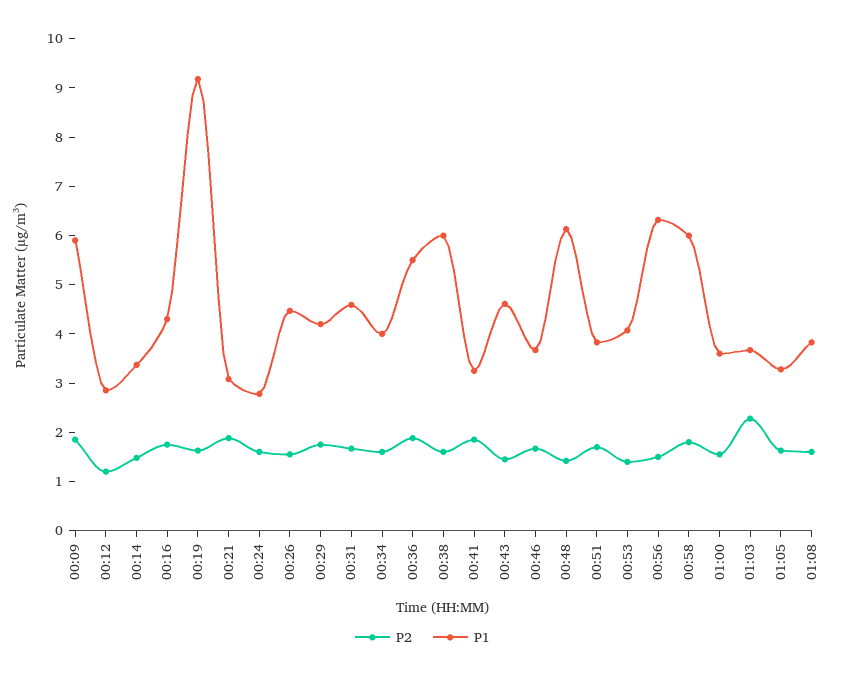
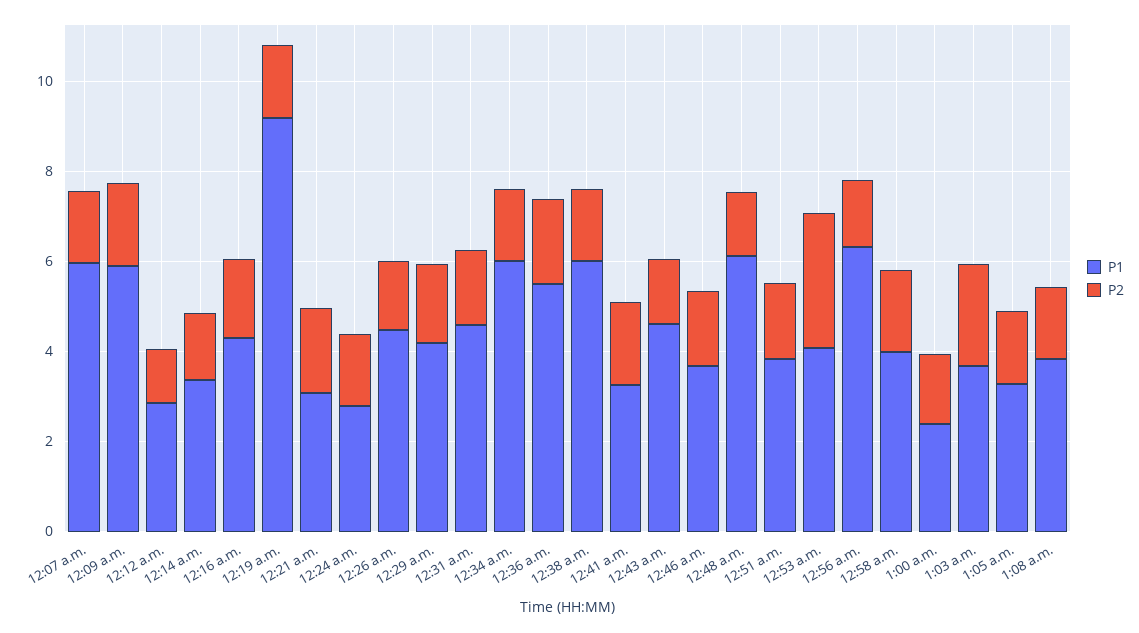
  {
    "P2": {
      "00:09": 1.8,
      "00:12": 1.2,
      "00:14": 1.4,
      "00:16": 1.8,
      "00:19": 1.6,
      "00:21": 1.8,
      "00:24": 1.6,
      "00:26": 1.6,
      "00:29": 1.8,
      "00:31": 1.6,
      "00:34": 1.6,
      "00:36": 1.8,
      "00:38": 1.6,
      "00:41": 1.8,
      "00:43": 1.4,
      "00:46": 1.6,
      "00:48": 1.4,
      "00:51": 1.8,
-     "00:53": 1.4,
+     "00:53": 3,
      "00:56": 1.6,
      "00:58": 1.8,
      "01:00": 1.6,
      "01:03": 2.2,
      "01:05": 1.6,
-     "01:08": 1.6
+     "01:08": 1.6,
+     "12:07 a.m.": 1.5
    },
    "P1": {
      "00:09": 6,
      "00:12": 2.8,
      "00:14": 3.4,
      "00:16": 4.4,
      "00:19": 9.2,
      "00:21": 3,
      "00:24": 2.8,
      "00:26": 4.4,
      "00:29": 4.2,
      "00:31": 4.6,
-     "00:34": 4,
+     "00:34": 6,
      "00:36": 5.6,
      "00:38": 6,
      "00:41": 3.2,
      "00:43": 4.6,
      "00:46": 3.6,
      "00:48": 6.2,
      "00:51": 3.8,
      "00:53": 4,
      "00:56": 6.4,
-     "00:58": 6,
+     "00:58": 4,
-     "01:00": 3.6,
+     "01:00": 2.5,
      "01:03": 3.6,
      "01:05": 3.2,
-     "01:08": 3.8
+     "01:08": 3.8,
+     "12:07 a.m.": 6
    }
  }

